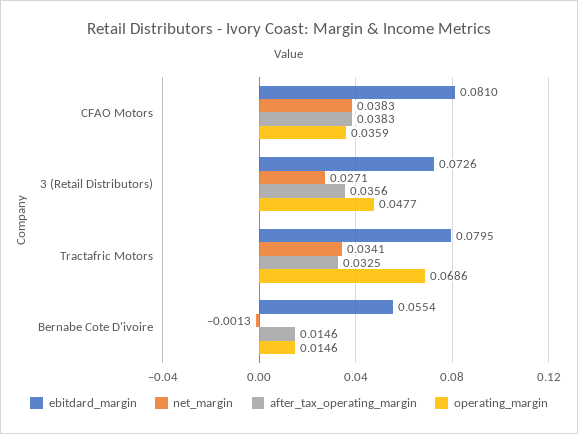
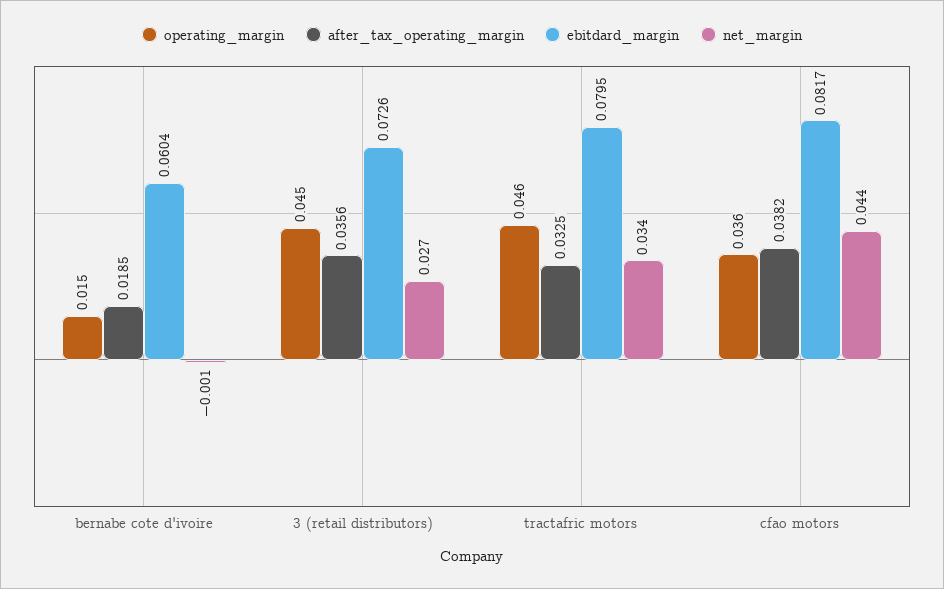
  {
    "ebitdard_margin": {
-     "CFAO Motors": 0.081,
+     "CFAO Motors": 0.0817,
      "3 (Retail Distributors)": 0.0726,
      "Tractafric Motors": 0.0795,
-     "Bernabe Cote D'ivoire": 0.0554
+     "Bernabe Cote D'ivoire": 0.0604
    },
    "net_margin": {
-     "CFAO Motors": 0.0383,
+     "CFAO Motors": 0.044,
      "3 (Retail Distributors)": 0.0271,
      "Tractafric Motors": 0.0341,
      "Bernabe Cote D'ivoire": -0.0013
    },
    "after_tax_operating_margin": {
-     "CFAO Motors": 0.0383,
+     "CFAO Motors": 0.0382,
      "3 (Retail Distributors)": 0.0356,
      "Tractafric Motors": 0.0325,
-     "Bernabe Cote D'ivoire": 0.0146
+     "Bernabe Cote D'ivoire": 0.0185
    },
    "operating_margin": {
      "CFAO Motors": 0.0359,
-     "3 (Retail Distributors)": 0.0477,
+     "3 (Retail Distributors)": 0.045,
-     "Tractafric Motors": 0.0686,
+     "Tractafric Motors": 0.046,
      "Bernabe Cote D'ivoire": 0.0146
    }
  }

